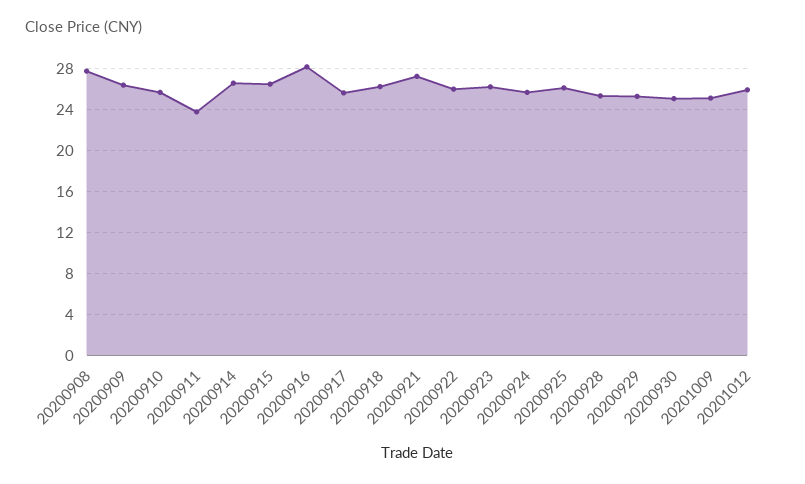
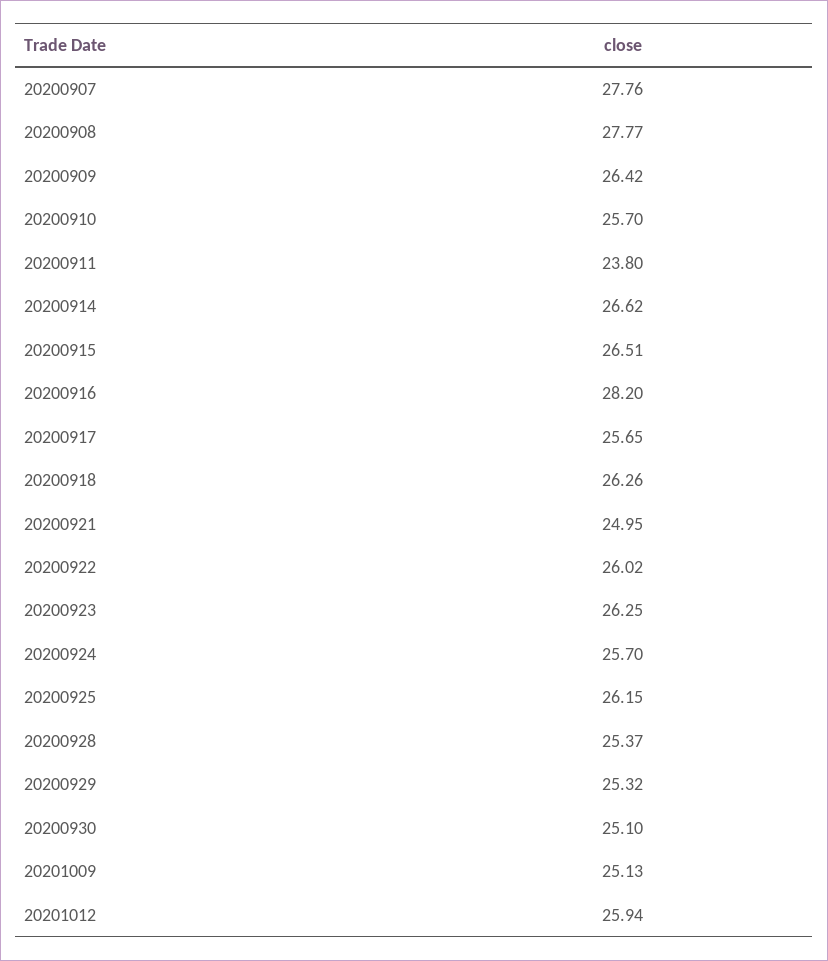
  {
    "20200908": 27.77,
    "20200909": 26.42,
    "20200910": 25.7,
    "20200911": 23.8,
    "20200914": 26.62,
    "20200915": 26.51,
    "20200916": 28.2,
    "20200917": 25.65,
    "20200918": 26.26,
-   "20200921": 27,
+   "20200921": 24.95,
    "20200922": 26.02,
    "20200923": 26.25,
    "20200924": 25.7,
    "20200925": 26.15,
    "20200928": 25.37,
    "20200929": 25.32,
    "20200930": 25.1,
    "20201009": 25.13,
-   "20201012": 25.94
+   "20201012": 25.94,
+   "20200907": 27.76
  }

